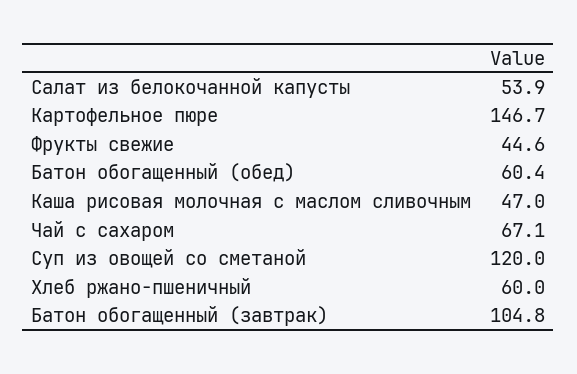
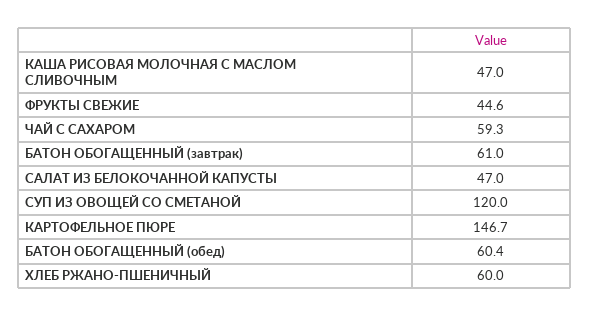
  {
-   "Салат из белокочанной капусты": 53.9,
+   "Салат из белокочанной капусты": 47,
    "Картофельное пюре": 146.7,
    "Фрукты свежие": 44.6,
    "Батон обогащенный (обед)": 60.4,
    "Каша рисовая молочная с маслом сливочным": 47,
-   "Чай с сахаром": 67.1,
+   "Чай с сахаром": 59.3,
    "Суп из овощей со сметаной": 120,
    "Хлеб ржано-пшеничный": 60,
-   "Батон обогащенный (завтрак)": 104.8
+   "Батон обогащенный (завтрак)": 61
  }

